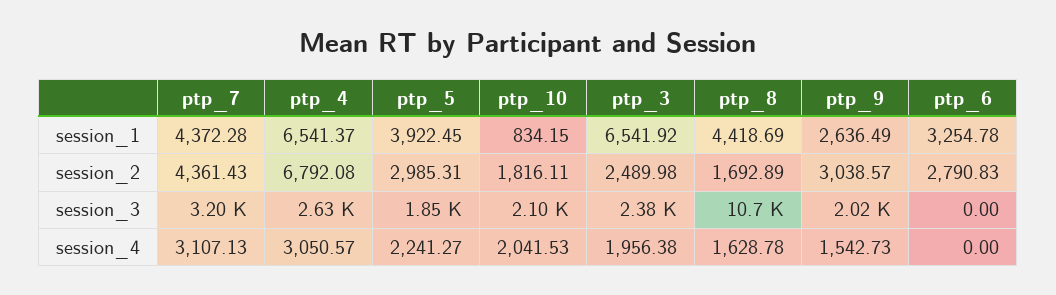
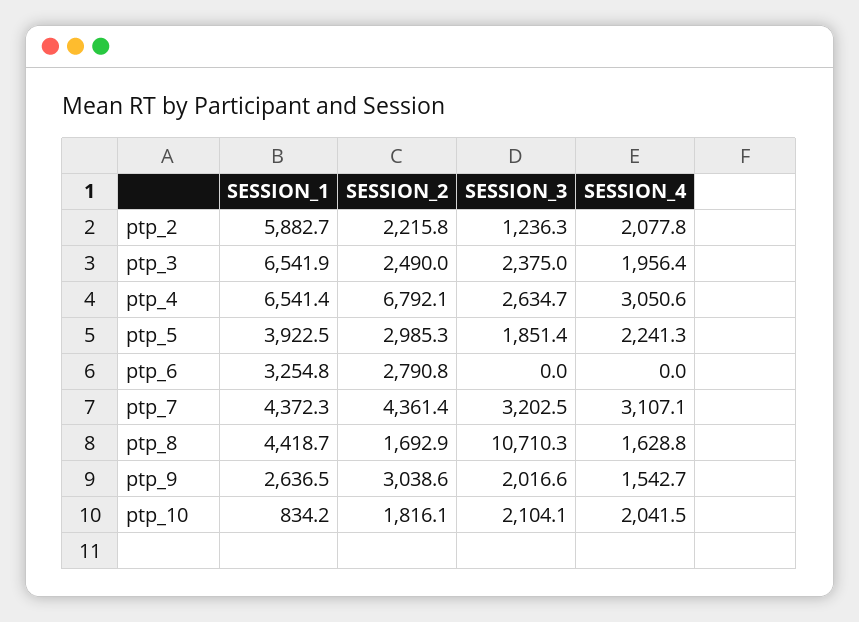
  {
    "ptp_7": {
      "session_1": 4372.28,
      "session_2": 4361.43,
      "session_3": 3202.5,
      "session_4": 3107.13
    },
    "ptp_4": {
      "session_1": 6541.37,
      "session_2": 6792.08,
      "session_3": 2634.7,
      "session_4": 3050.57
    },
    "ptp_5": {
      "session_1": 3922.45,
      "session_2": 2985.31,
      "session_3": 1851.4,
      "session_4": 2241.27
    },
    "ptp_10": {
      "session_1": 834.15,
      "session_2": 1816.11,
      "session_3": 2104.1,
      "session_4": 2041.53
    },
    "ptp_3": {
      "session_1": 6541.92,
      "session_2": 2489.98,
      "session_3": 2375,
      "session_4": 1956.38
    },
    "ptp_8": {
      "session_1": 4418.69,
      "session_2": 1692.89,
      "session_3": 10710.3,
      "session_4": 1628.78
    },
    "ptp_9": {
      "session_1": 2636.49,
      "session_2": 3038.57,
      "session_3": 2016.6,
      "session_4": 1542.73
    },
    "ptp_6": {
      "session_1": 3254.78,
      "session_2": 2790.83,
      "session_3": 0,
      "session_4": 0
-   }
+   },
+   "ptp_2": {
+     "session_1": 5882.7,
+     "session_2": 2215.8,
+     "session_3": 1236.3,
+     "session_4": 2077.8
+   }
  }

